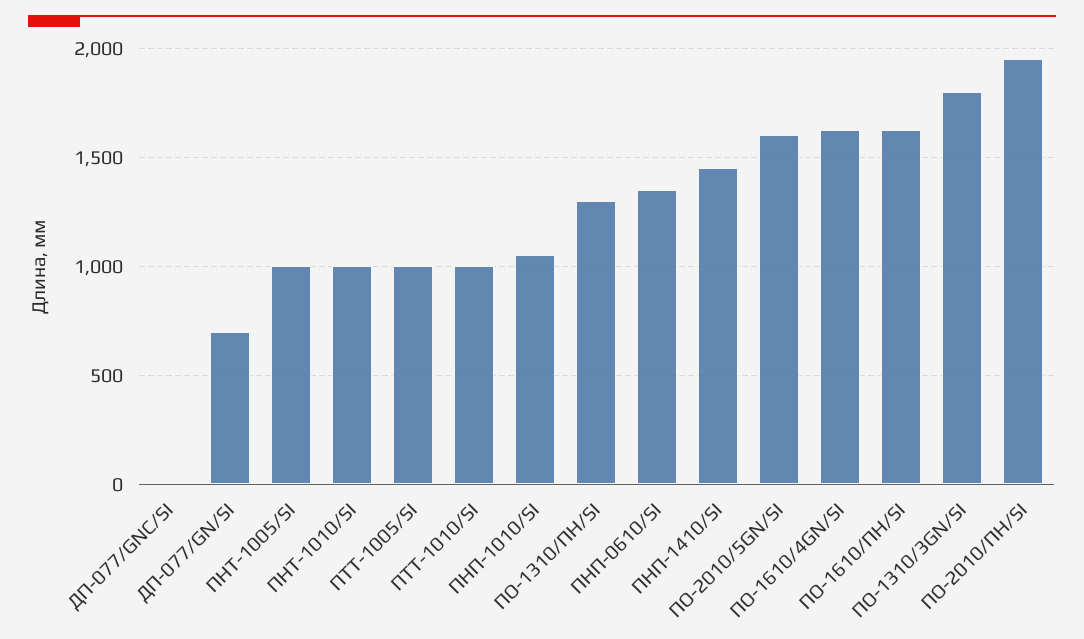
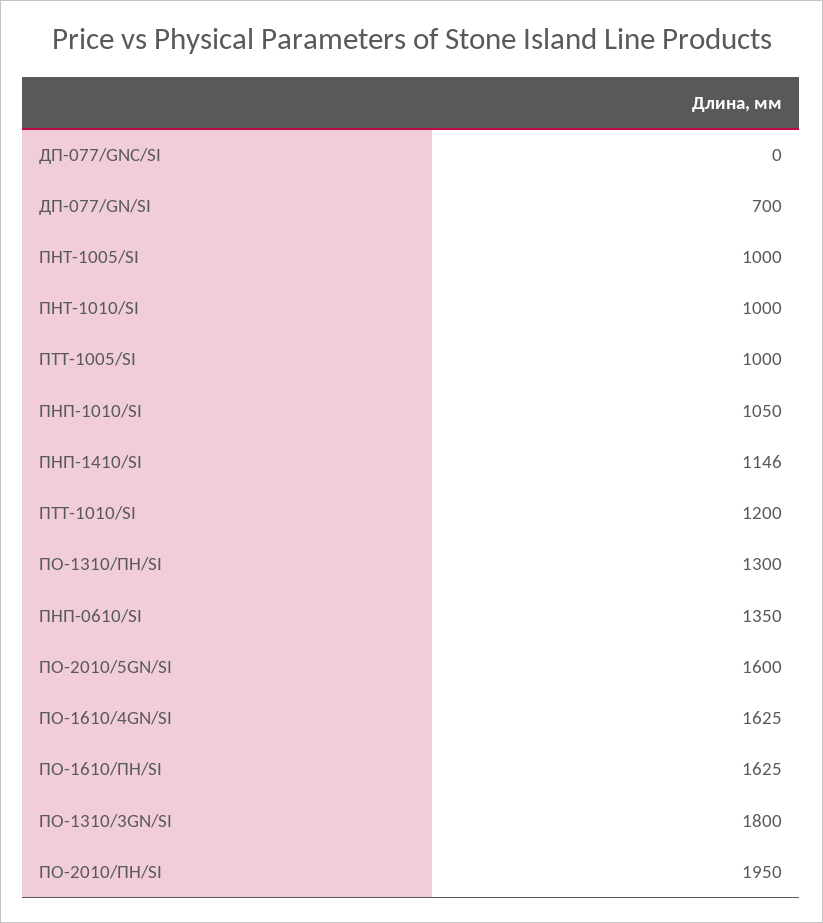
  {
    "ДП-077/GNC/SI": 0,
    "ДП-077/GN/SI": 700,
    "ПНТ-1005/SI": 1000,
    "ПНТ-1010/SI": 1000,
    "ПТТ-1005/SI": 1000,
-   "ПТТ-1010/SI": 1000,
+   "ПТТ-1010/SI": 1200,
    "ПНП-1010/SI": 1050,
    "ПО-1310/ПН/SI": 1300,
    "ПНП-0610/SI": 1350,
-   "ПНП-1410/SI": 1450,
+   "ПНП-1410/SI": 1146,
    "ПО-2010/5GN/SI": 1600,
    "ПО-1610/4GN/SI": 1625,
    "ПО-1610/ПН/SI": 1625,
    "ПО-1310/3GN/SI": 1800,
    "ПО-2010/ПН/SI": 1950
  }

